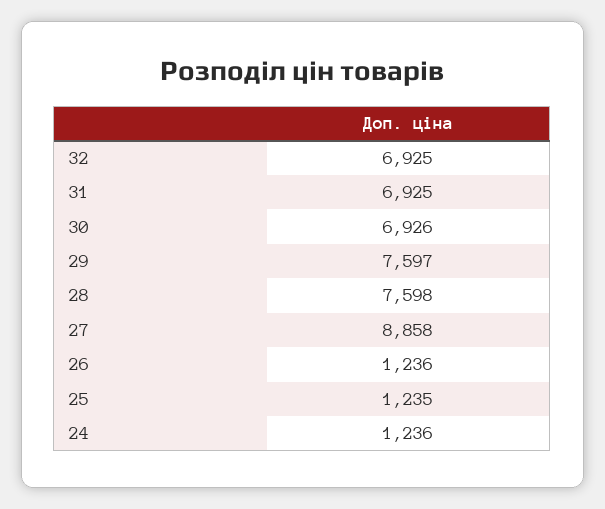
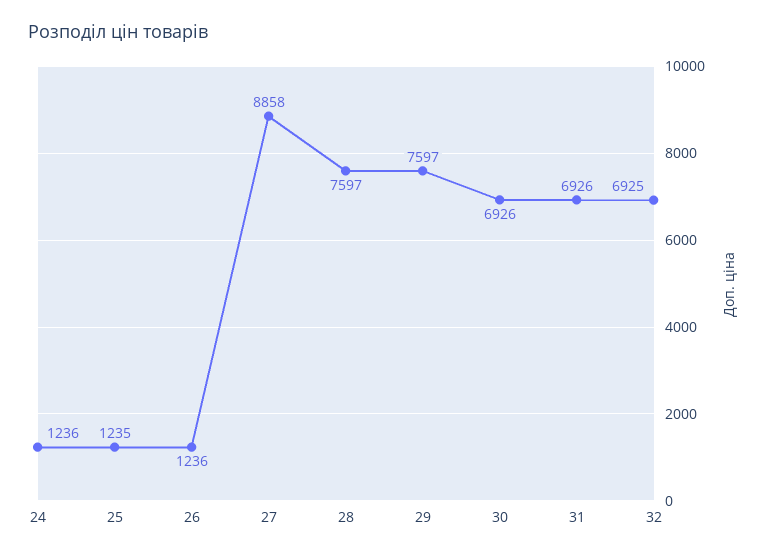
  {
    "32": 6925,
-   "31": 6925,
+   "31": 6926,
    "30": 6926,
    "29": 7597,
-   "28": 7598,
+   "28": 7597,
    "27": 8858,
    "26": 1236,
    "25": 1235,
    "24": 1236
  }

